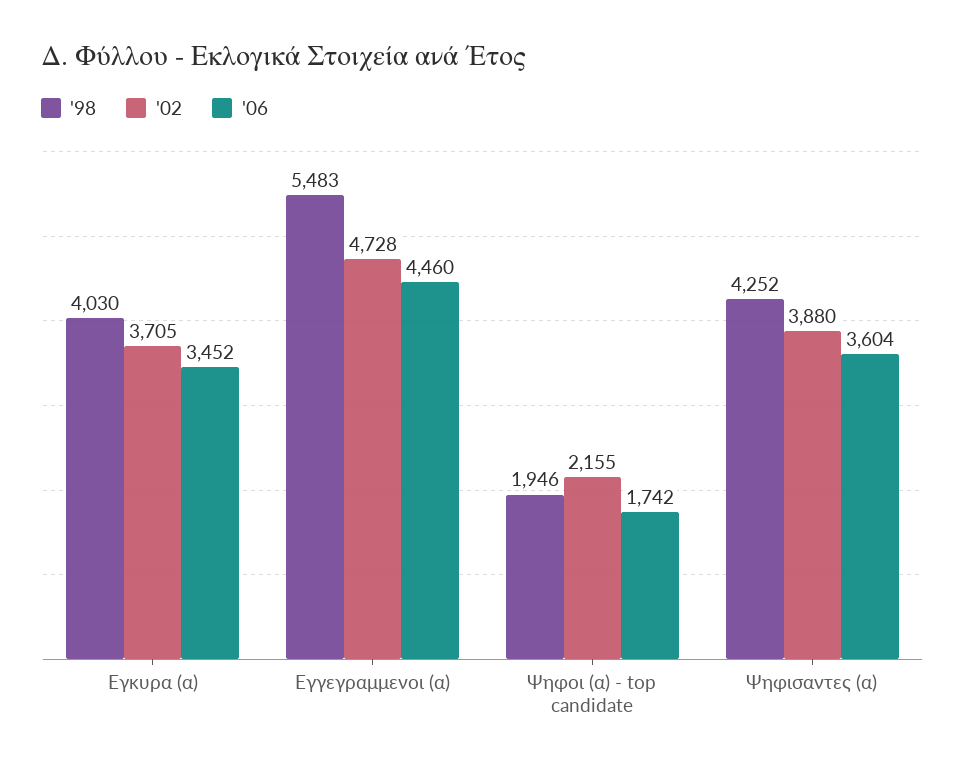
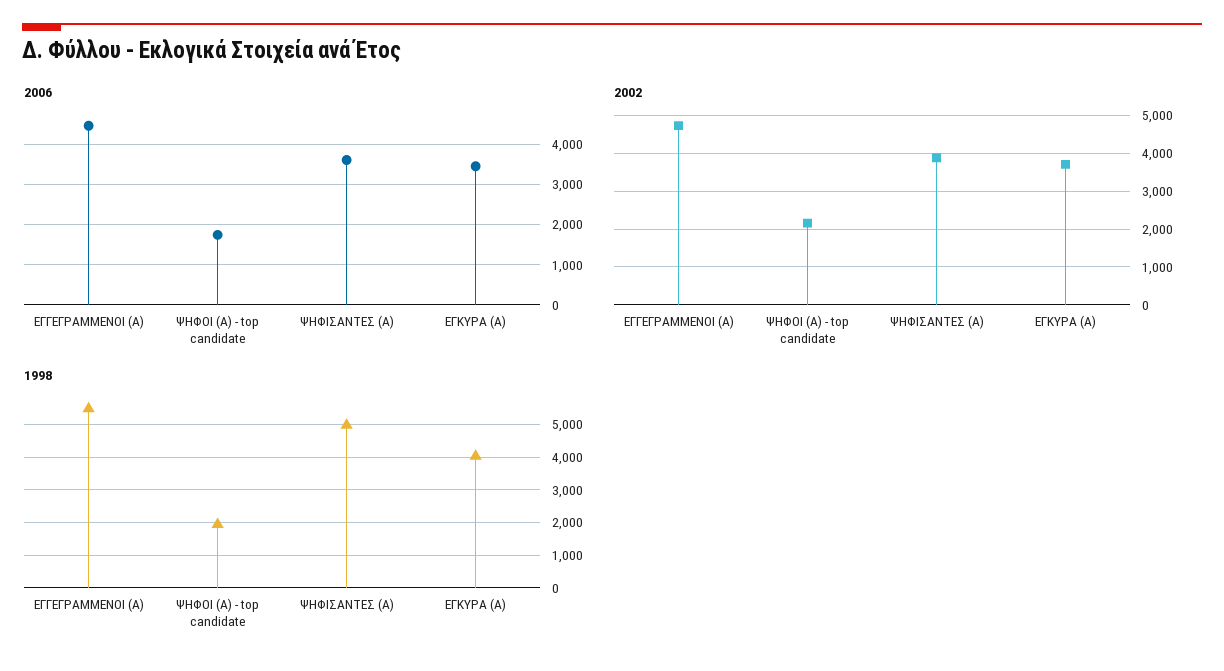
  {
    "'98": {
      "Εγκυρα (α)": 4030,
      "Εγγεγραμμενοι (α)": 5483,
      "Ψηφοι (α) - top candidate": 1946,
-     "Ψηφισαντες (α)": 4252
+     "Ψηφισαντες (α)": 5000
    },
    "'02": {
      "Εγκυρα (α)": 3705,
      "Εγγεγραμμενοι (α)": 4728,
      "Ψηφοι (α) - top candidate": 2155,
      "Ψηφισαντες (α)": 3880
    },
    "'06": {
      "Εγκυρα (α)": 3452,
      "Εγγεγραμμενοι (α)": 4460,
      "Ψηφοι (α) - top candidate": 1742,
      "Ψηφισαντες (α)": 3604
    }
  }

